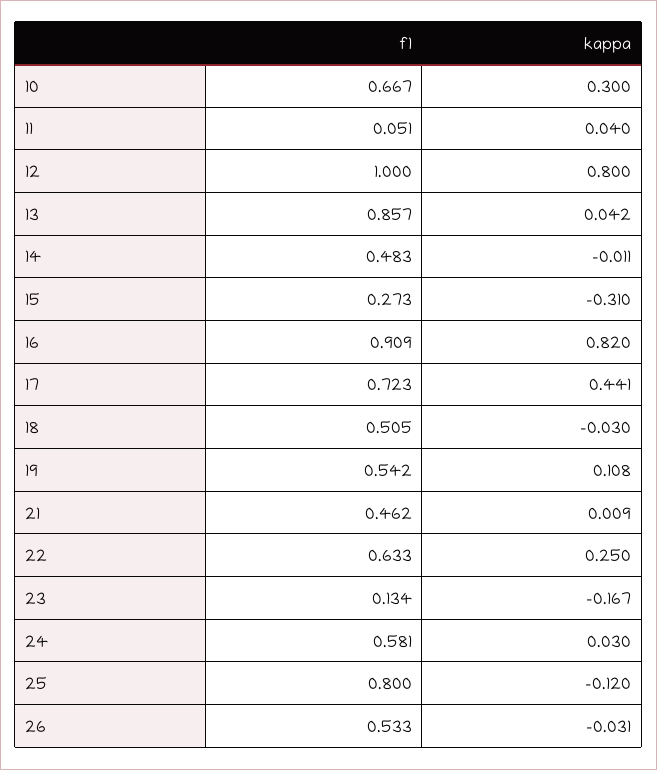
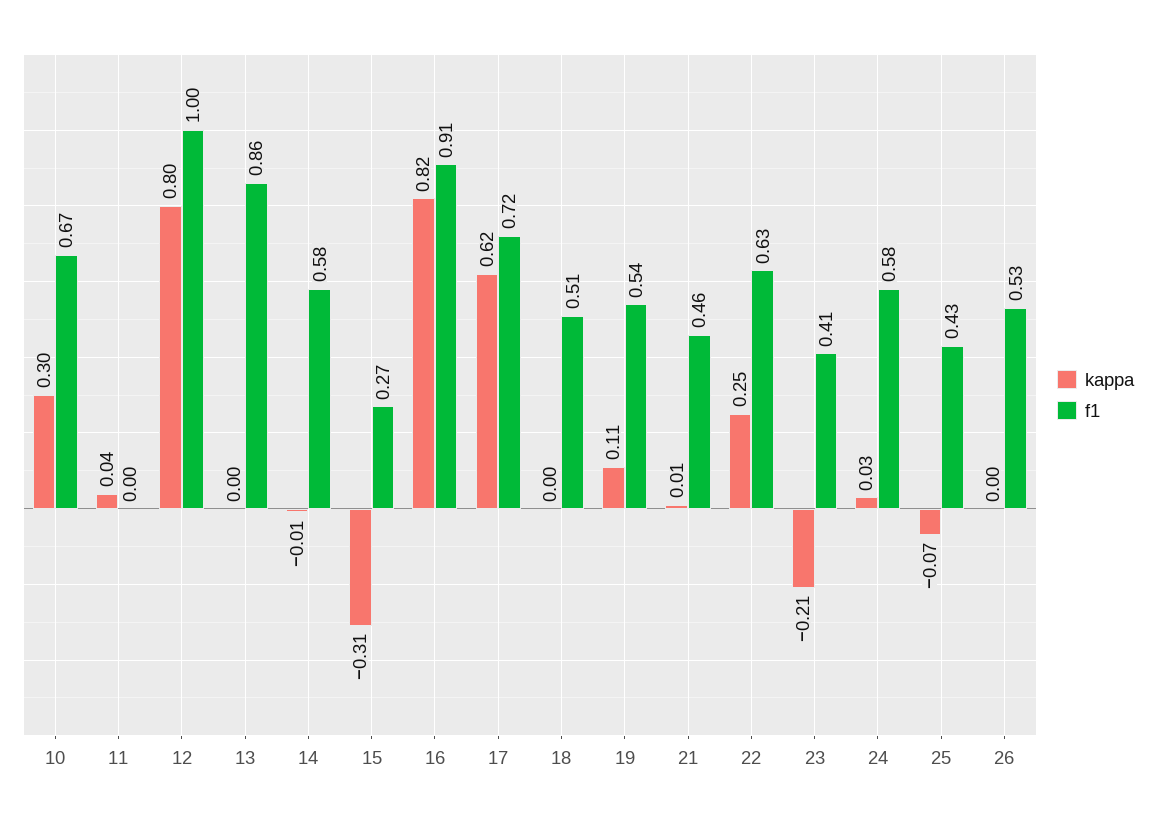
  {
    "f1": {
      "10": 0.667,
-     "11": 0.051,
+     "11": 0,
      "12": 1,
      "13": 0.857,
-     "14": 0.483,
+     "14": 0.58,
      "15": 0.273,
      "16": 0.909,
      "17": 0.723,
      "18": 0.505,
      "19": 0.542,
      "21": 0.462,
      "22": 0.633,
-     "23": 0.134,
+     "23": 0.41,
      "24": 0.581,
-     "25": 0.8,
+     "25": 0.43,
      "26": 0.533
    },
    "kappa": {
      "10": 0.3,
      "11": 0.04,
      "12": 0.8,
-     "13": 0.042,
+     "13": 0,
      "14": -0.011,
      "15": -0.31,
      "16": 0.82,
-     "17": 0.441,
+     "17": 0.62,
-     "18": -0.03,
+     "18": 0,
      "19": 0.108,
      "21": 0.009,
      "22": 0.25,
-     "23": -0.167,
+     "23": -0.21,
      "24": 0.03,
-     "25": -0.12,
+     "25": -0.07,
-     "26": -0.031
+     "26": 0
    }
  }

